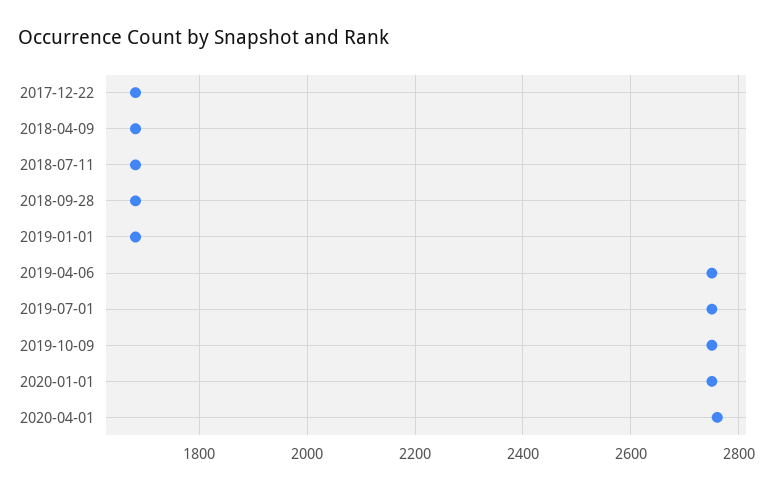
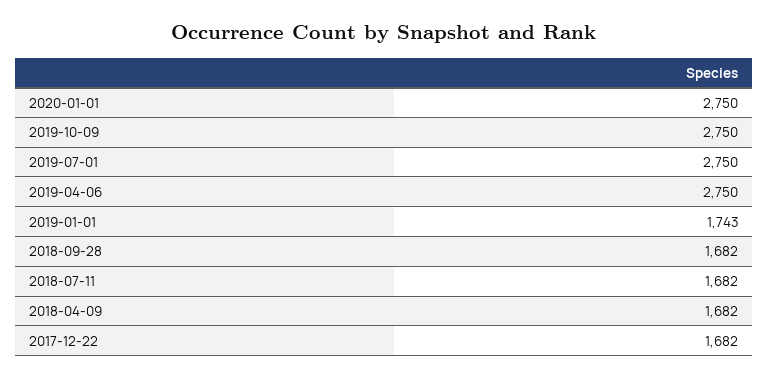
  {
    "2017-12-22": 1682,
    "2018-04-09": 1682,
    "2018-07-11": 1682,
    "2018-09-28": 1682,
-   "2019-01-01": 1680,
+   "2019-01-01": 1743,
    "2019-04-06": 2750,
    "2019-07-01": 2750,
    "2019-10-09": 2750,
-   "2020-01-01": 2750,
+   "2020-01-01": 2750
-   "2020-04-01": 2760
  }

